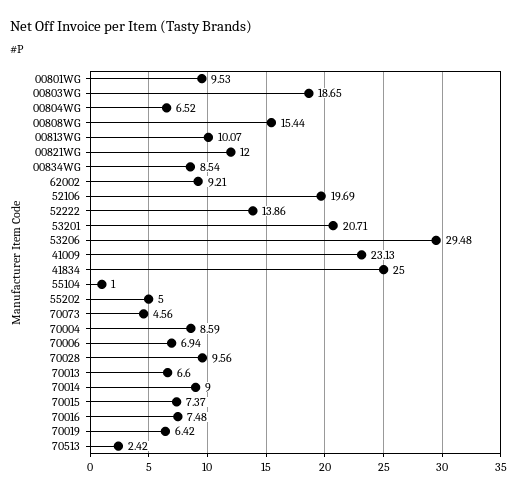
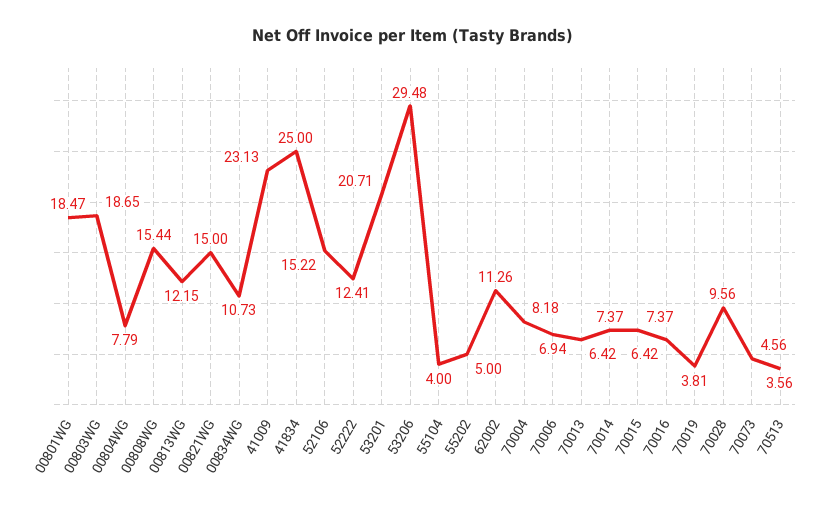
  {
-   "00801WG": 9.53,
+   "00801WG": 18.47,
    "00803WG": 18.65,
-   "00804WG": 6.52,
+   "00804WG": 7.79,
    "00808WG": 15.44,
-   "00813WG": 10.07,
+   "00813WG": 12.15,
-   "00821WG": 12,
+   "00821WG": 15,
-   "00834WG": 8.54,
+   "00834WG": 10.73,
-   "62002": 9.21,
+   "62002": 11.26,
-   "52106": 19.69,
+   "52106": 15.22,
-   "52222": 13.86,
+   "52222": 12.41,
    "53201": 20.71,
    "53206": 29.48,
    "41009": 23.13,
    "41834": 25,
-   "55104": 1,
+   "55104": 4,
    "55202": 5,
    "70073": 4.56,
-   "70004": 8.59,
+   "70004": 8.18,
    "70006": 6.94,
    "70028": 9.56,
-   "70013": 6.6,
+   "70013": 6.42,
-   "70014": 9,
+   "70014": 7.37,
    "70015": 7.37,
-   "70016": 7.48,
+   "70016": 6.42,
-   "70019": 6.42,
+   "70019": 3.81,
-   "70513": 2.42
+   "70513": 3.56
  }

